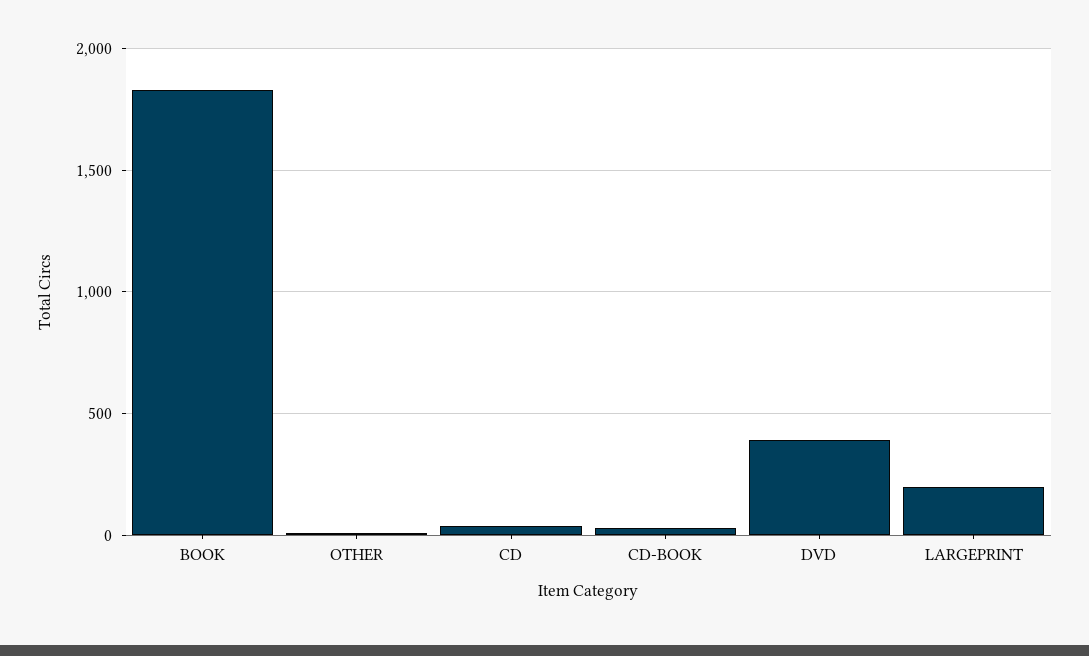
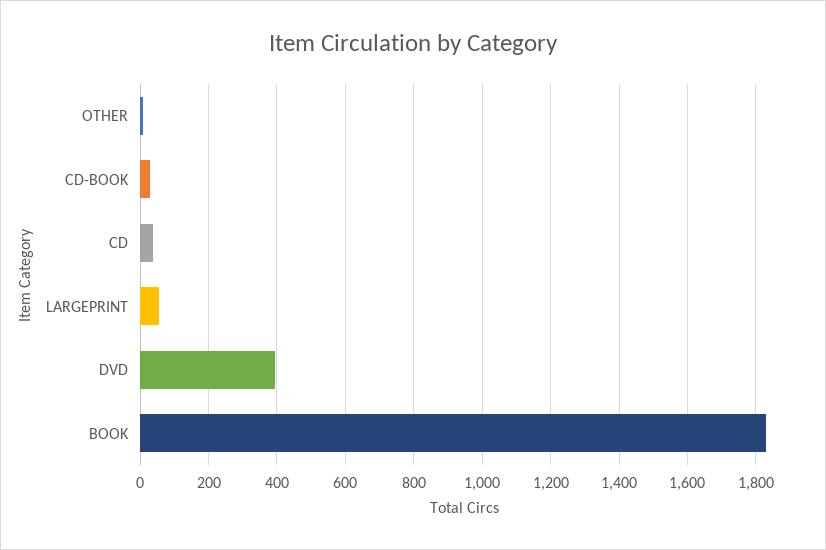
  {
    "BOOK": 1820,
    "OTHER": 0,
    "CD": 40,
    "CD-BOOK": 20,
    "DVD": 400,
-   "LARGEPRINT": 200
+   "LARGEPRINT": 60
  }

